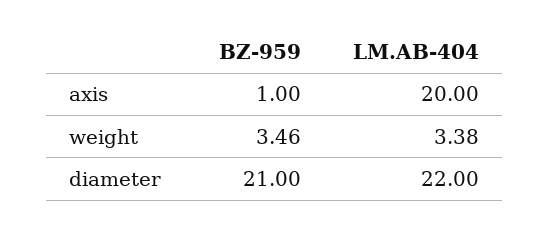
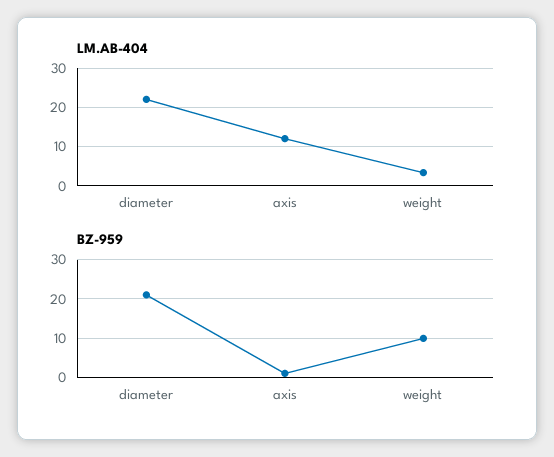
  {
    "BZ-959": {
      "axis": 1,
-     "weight": 3.46,
+     "weight": 10,
      "diameter": 21
    },
    "LM.AB-404": {
-     "axis": 20,
+     "axis": 12,
      "weight": 3.38,
      "diameter": 22
    }
  }

